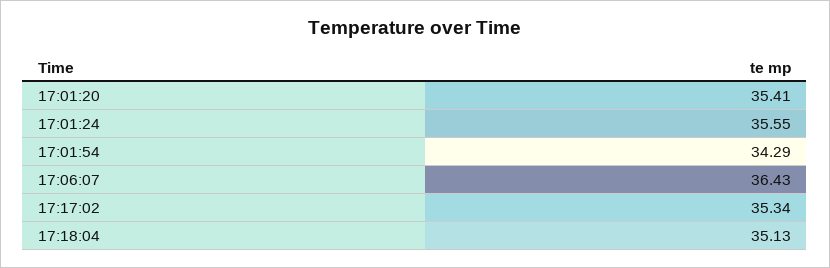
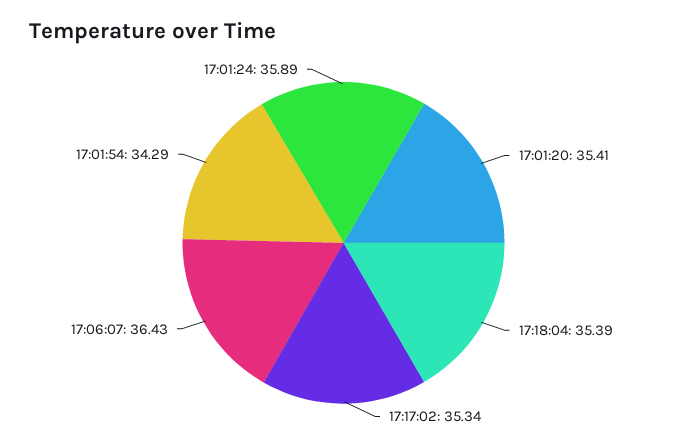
  {
    "17:01:20": 35.41,
-   "17:01:24": 35.55,
+   "17:01:24": 35.89,
    "17:01:54": 34.29,
    "17:06:07": 36.43,
    "17:17:02": 35.34,
-   "17:18:04": 35.13
+   "17:18:04": 35.39
  }

